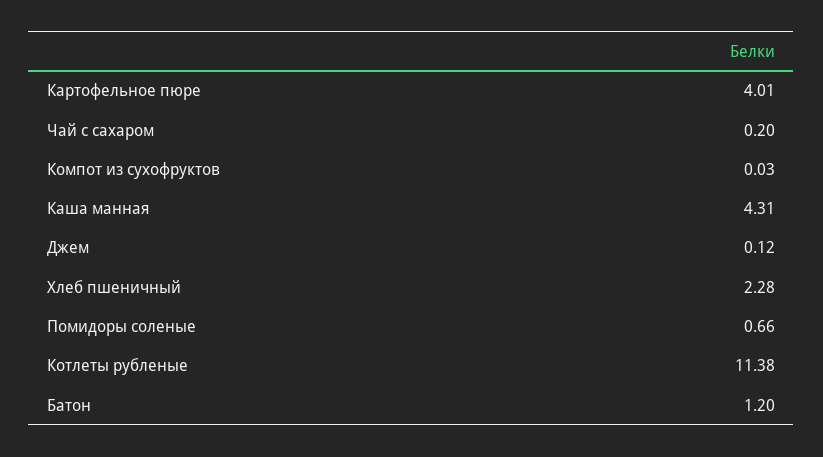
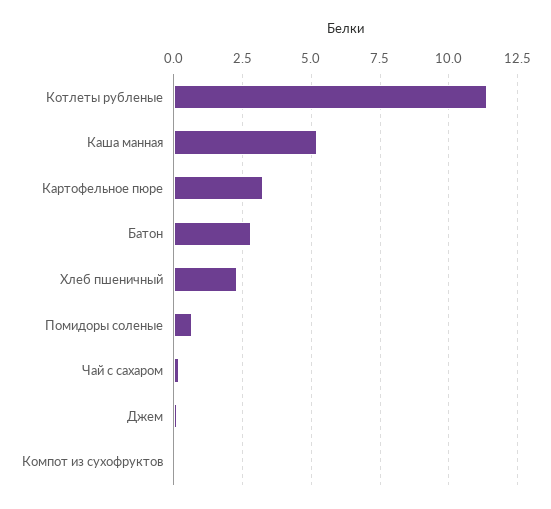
  {
-   "Картофельное пюре": 4.01,
+   "Картофельное пюре": 3.25,
    "Чай с сахаром": 0.2,
    "Компот из сухофруктов": 0.03,
-   "Каша манная": 4.31,
+   "Каша манная": 5.25,
    "Джем": 0.12,
    "Хлеб пшеничный": 2.28,
    "Помидоры соленые": 0.66,
    "Котлеты рубленые": 11.38,
-   "Батон": 1.2
+   "Батон": 2.75
  }

